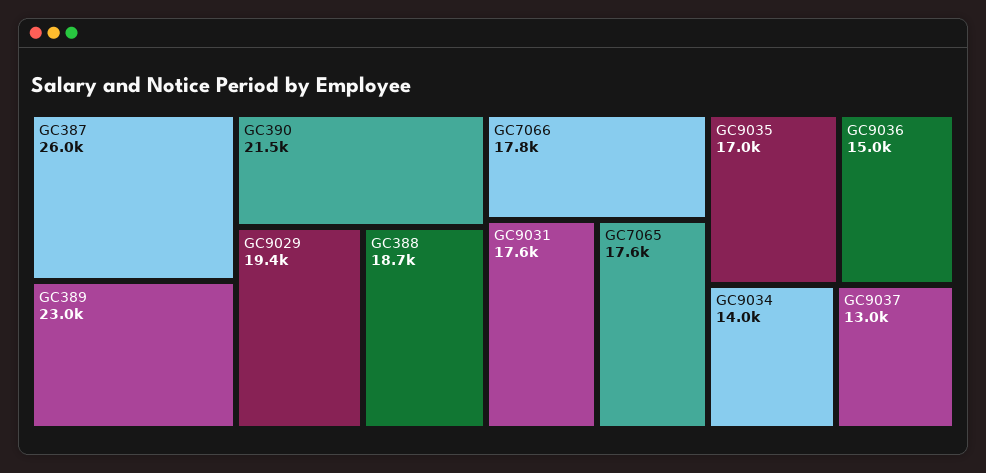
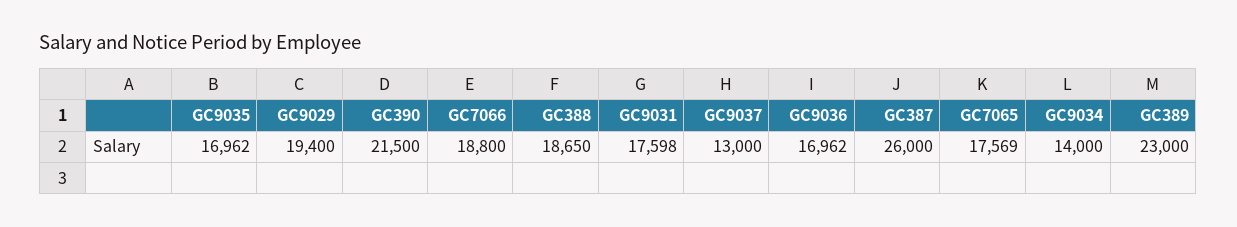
  {
    "GC387": 26000,
    "GC389": 23000,
    "GC390": 21500,
    "GC9029": 19400,
    "GC388": 18650,
-   "GC7066": 17800,
+   "GC7066": 18800,
    "GC9031": 17598,
    "GC7065": 17569,
    "GC9035": 16962,
-   "GC9036": 15000,
+   "GC9036": 16962,
    "GC9034": 14000,
    "GC9037": 13000
  }

